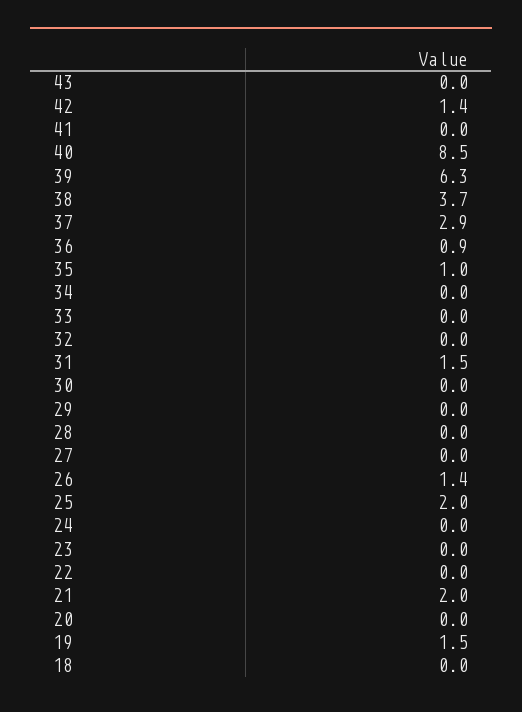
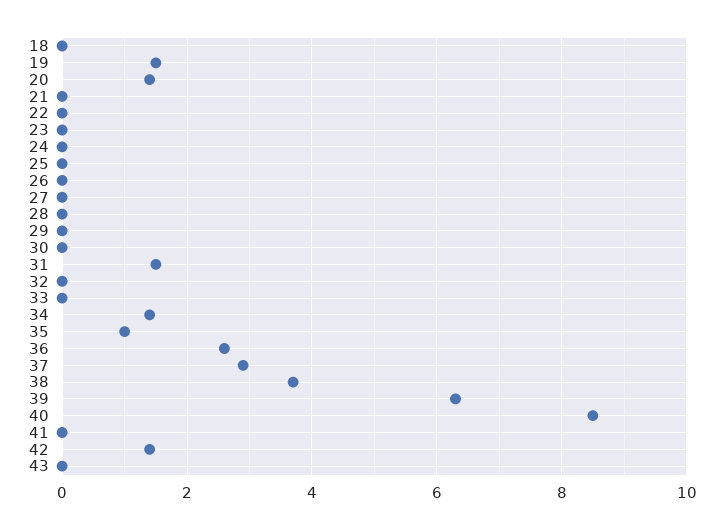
  {
    "43": 0,
    "42": 1.4,
    "41": 0,
    "40": 8.5,
    "39": 6.3,
    "38": 3.7,
    "37": 2.9,
-   "36": 0.9,
+   "36": 2.5,
    "35": 1,
-   "34": 0,
+   "34": 1.5,
    "33": 0,
    "32": 0,
    "31": 1.5,
    "30": 0,
    "29": 0,
    "28": 0,
    "27": 0,
-   "26": 1.4,
+   "26": 0,
-   "25": 2,
+   "25": 0,
    "24": 0,
    "23": 0,
    "22": 0,
-   "21": 2,
+   "21": 0,
-   "20": 0,
+   "20": 1.5,
    "19": 1.5,
    "18": 0
  }

